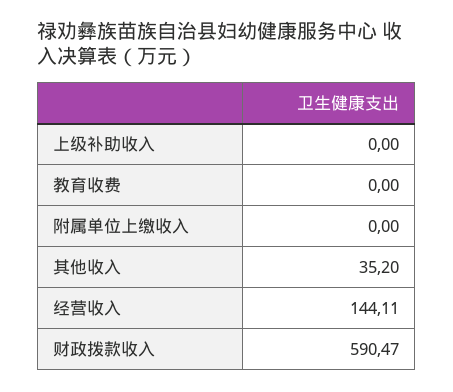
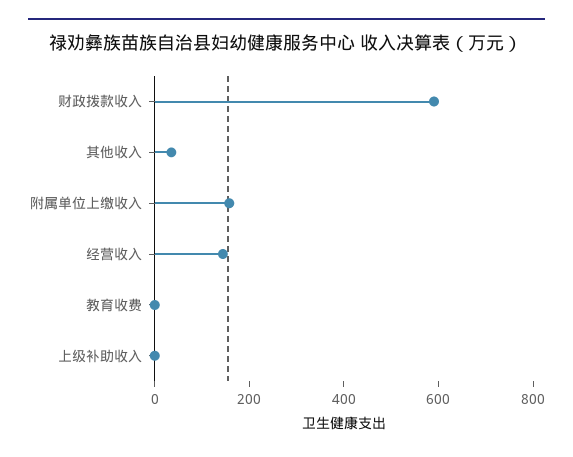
  {
    "上级补助收入": 0,
    "教育收费": 0,
-   "附属单位上缴收入": 0,
+   "附属单位上缴收入": 150,
    "其他收入": 35.2,
    "经营收入": 144.11,
    "财政拨款收入": 590.47
  }

